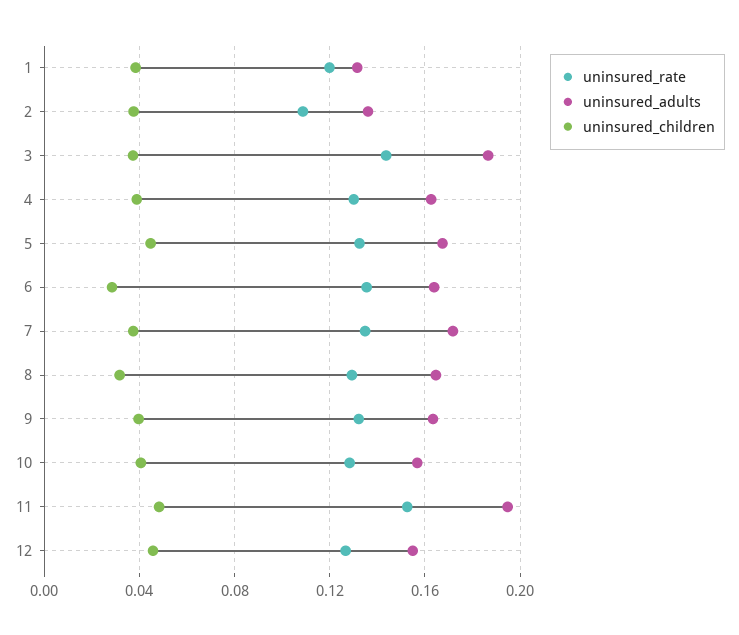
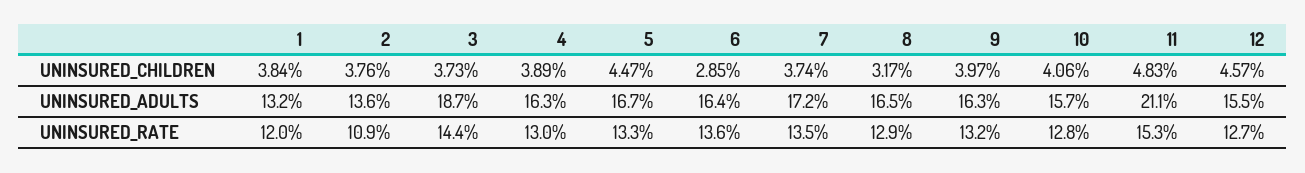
  {
    "uninsured_rate": {
      "1": 0.12,
      "2": 0.109,
      "3": 0.144,
      "4": 0.13,
      "5": 0.133,
      "6": 0.136,
      "7": 0.135,
      "8": 0.129,
      "9": 0.132,
      "10": 0.128,
      "11": 0.153,
      "12": 0.127
    },
    "uninsured_adults": {
      "1": 0.132,
      "2": 0.136,
      "3": 0.187,
      "4": 0.163,
      "5": 0.167,
      "6": 0.164,
      "7": 0.172,
      "8": 0.165,
      "9": 0.163,
      "10": 0.157,
-     "11": 0.195,
+     "11": 0.211,
      "12": 0.155
    },
    "uninsured_children": {
      "1": 0.0384,
      "2": 0.0376,
      "3": 0.0373,
      "4": 0.0389,
      "5": 0.0447,
      "6": 0.0285,
      "7": 0.0374,
      "8": 0.0317,
      "9": 0.0397,
      "10": 0.0406,
      "11": 0.0483,
      "12": 0.0457
    }
  }

